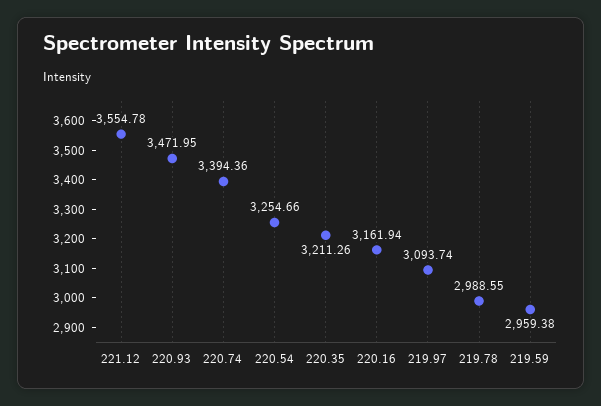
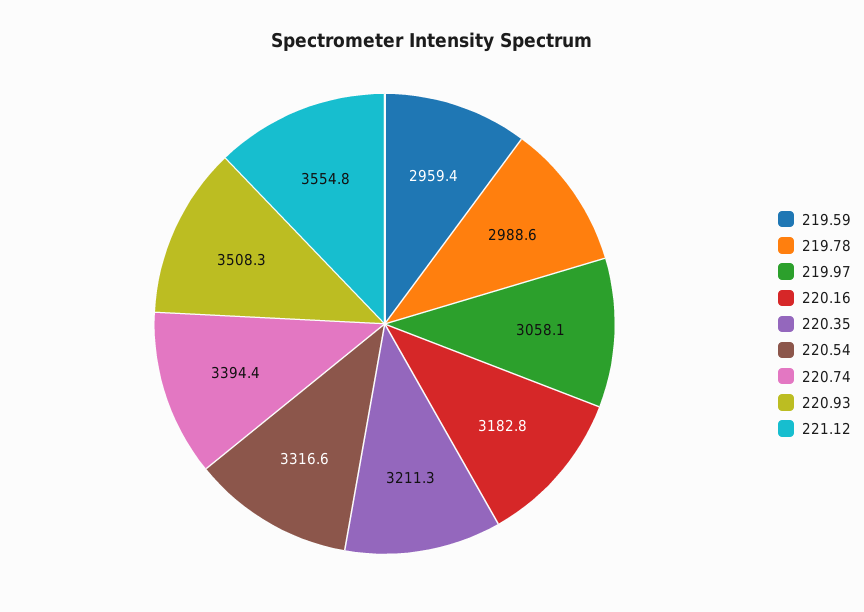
  {
    "221.12": 3554.78,
-   "220.93": 3471.95,
+   "220.93": 3508.3,
    "220.74": 3394.36,
-   "220.54": 3254.66,
+   "220.54": 3316.6,
    "220.35": 3211.26,
-   "220.16": 3161.94,
+   "220.16": 3182.8,
-   "219.97": 3093.74,
+   "219.97": 3058.1,
    "219.78": 2988.55,
    "219.59": 2959.38
  }

